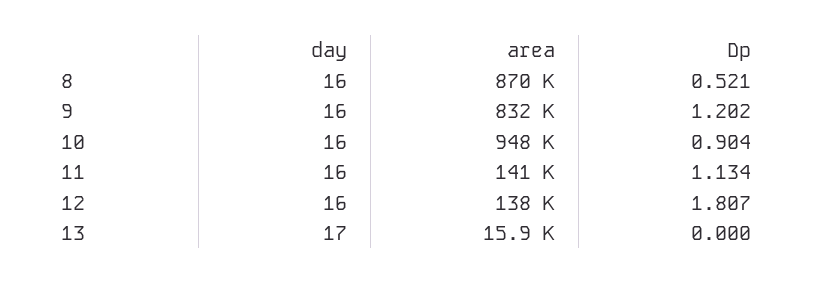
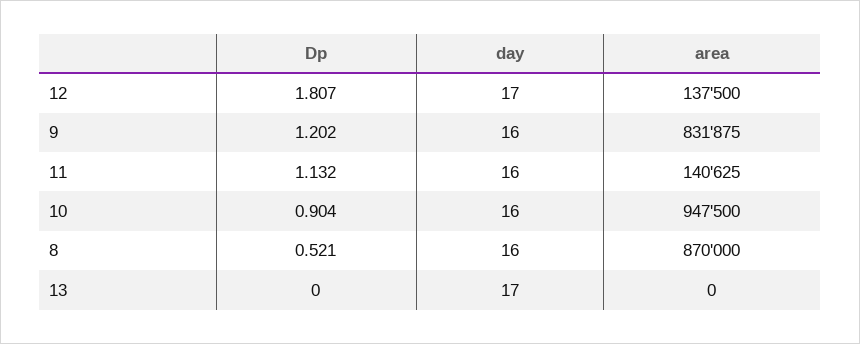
  {
    "day": {
      "8": 16,
      "9": 16,
      "10": 16,
      "11": 16,
-     "12": 16,
+     "12": 17,
      "13": 17
    },
    "area": {
      "8": 870000,
      "9": 831875,
      "10": 947500,
      "11": 140625,
      "12": 137500,
-     "13": 15900
+     "13": 0
    },
    "Dp": {
      "8": 0.521,
      "9": 1.202,
      "10": 0.904,
-     "11": 1.134,
+     "11": 1.132,
      "12": 1.807,
      "13": 0
    }
  }

